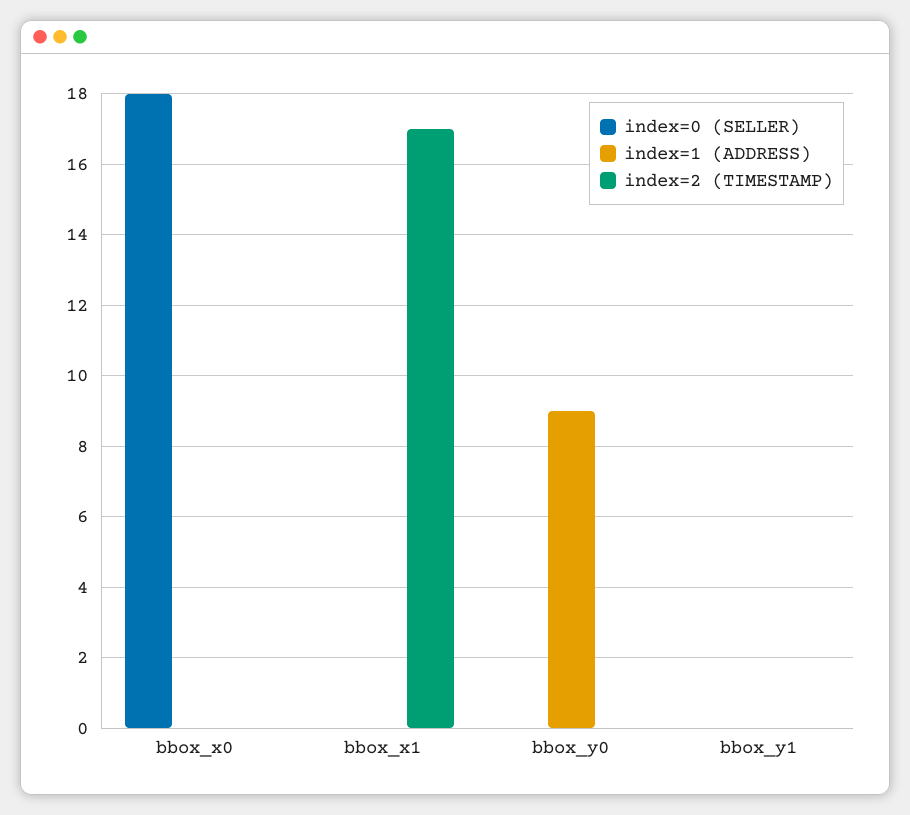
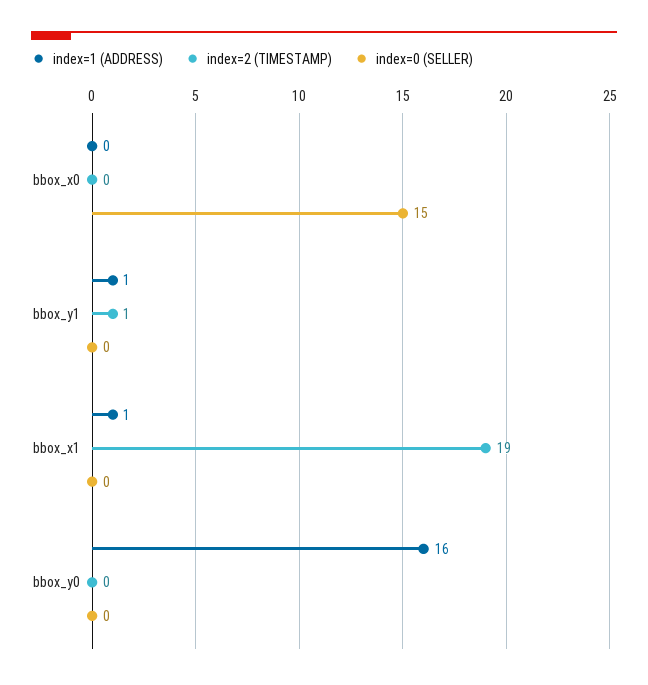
  {
    "index=0 (SELLER)": {
-     "bbox_x0": 18,
+     "bbox_x0": 15,
      "bbox_x1": 0,
      "bbox_y0": 0,
      "bbox_y1": 0
    },
    "index=1 (ADDRESS)": {
      "bbox_x0": 0,
-     "bbox_x1": 0,
+     "bbox_x1": 1,
-     "bbox_y0": 9,
+     "bbox_y0": 16,
-     "bbox_y1": 0
+     "bbox_y1": 1
    },
    "index=2 (TIMESTAMP)": {
      "bbox_x0": 0,
-     "bbox_x1": 17,
+     "bbox_x1": 19,
      "bbox_y0": 0,
-     "bbox_y1": 0
+     "bbox_y1": 1
    }
  }

